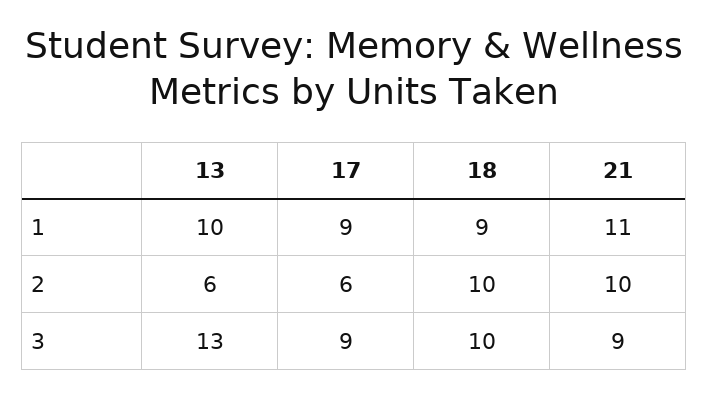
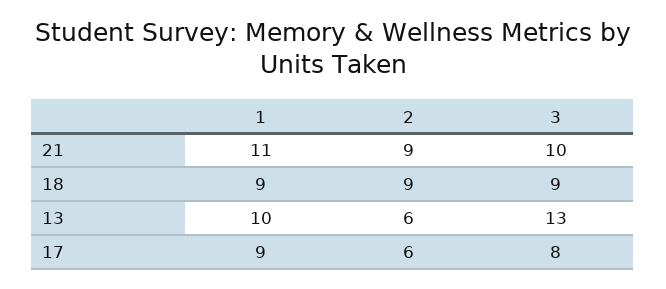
  {
    "13": {
      "1": 10,
      "2": 6,
      "3": 13
    },
    "17": {
      "1": 9,
      "2": 6,
-     "3": 9
+     "3": 8
    },
    "18": {
      "1": 9,
-     "2": 10,
+     "2": 9,
-     "3": 10
+     "3": 9
    },
    "21": {
      "1": 11,
-     "2": 10,
+     "2": 9,
-     "3": 9
+     "3": 10
    }
  }

